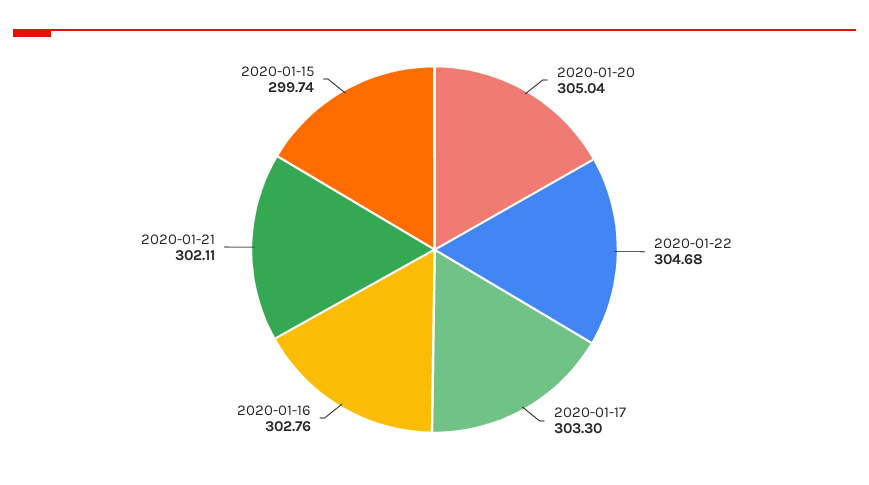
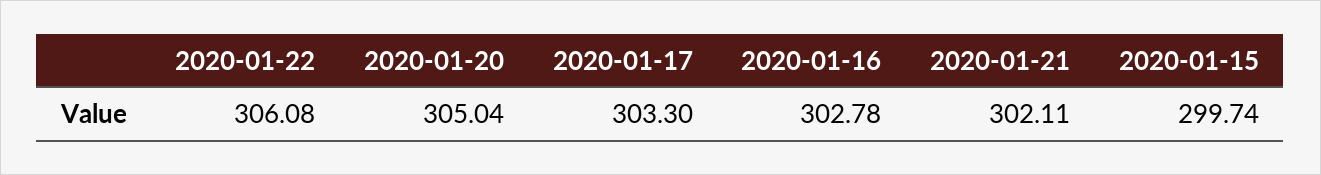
  {
    "2020-01-20": 305.04,
-   "2020-01-22": 304.68,
+   "2020-01-22": 306.08,
    "2020-01-17": 303.3,
-   "2020-01-16": 302.76,
+   "2020-01-16": 302.78,
    "2020-01-21": 302.11,
    "2020-01-15": 299.74
  }

